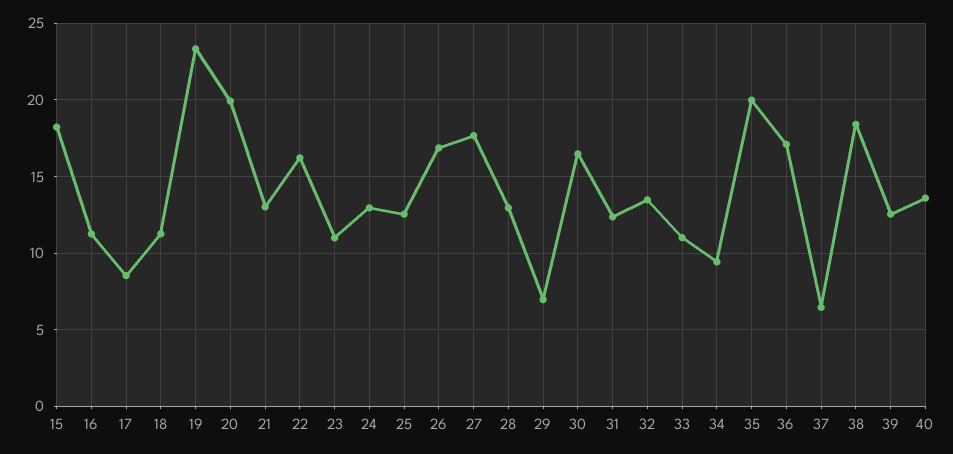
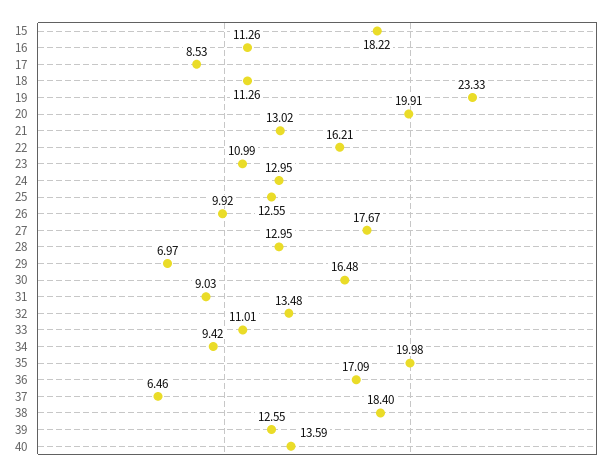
  {
    "15": 18.22,
    "16": 11.26,
    "17": 8.53,
    "18": 11.26,
    "19": 23.33,
    "20": 19.91,
    "21": 13.02,
    "22": 16.21,
    "23": 10.99,
    "24": 12.95,
    "25": 12.55,
-   "26": 17,
+   "26": 9.92,
    "27": 17.67,
    "28": 12.95,
    "29": 6.97,
    "30": 16.48,
-   "31": 12.5,
+   "31": 9.03,
    "32": 13.48,
    "33": 11.01,
    "34": 9.42,
    "35": 19.98,
    "36": 17.09,
    "37": 6.46,
    "38": 18.4,
    "39": 12.55,
    "40": 13.59
  }

